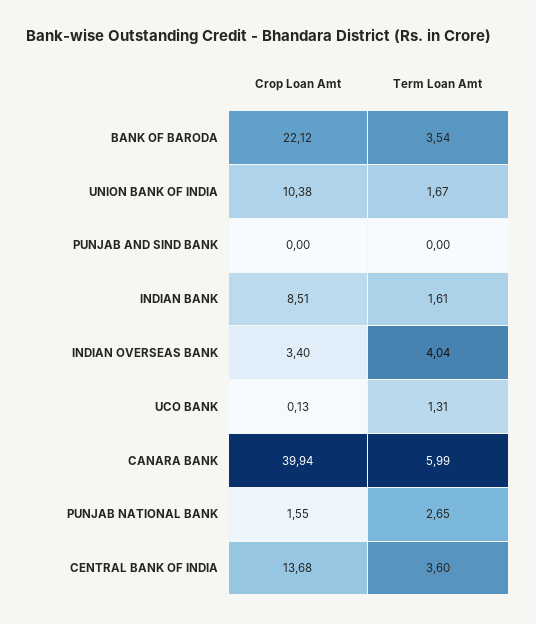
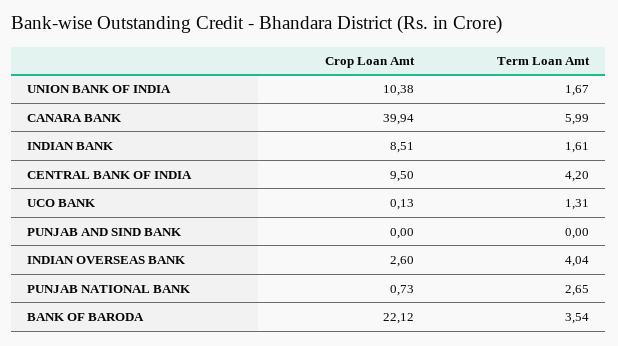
  {
    "Crop Loan Amt": {
      "BANK OF BARODA": 22.12,
      "UNION BANK OF INDIA": 10.38,
      "PUNJAB AND SIND BANK": 0,
      "INDIAN BANK": 8.51,
-     "INDIAN OVERSEAS BANK": 3.4,
+     "INDIAN OVERSEAS BANK": 2.6,
      "UCO BANK": 0.13,
      "CANARA BANK": 39.94,
-     "PUNJAB NATIONAL BANK": 1.55,
+     "PUNJAB NATIONAL BANK": 0.73,
-     "CENTRAL BANK OF INDIA": 13.68
+     "CENTRAL BANK OF INDIA": 9.5
    },
    "Term Loan Amt": {
      "BANK OF BARODA": 3.54,
      "UNION BANK OF INDIA": 1.67,
      "PUNJAB AND SIND BANK": 0,
      "INDIAN BANK": 1.61,
      "INDIAN OVERSEAS BANK": 4.04,
      "UCO BANK": 1.31,
      "CANARA BANK": 5.99,
      "PUNJAB NATIONAL BANK": 2.65,
-     "CENTRAL BANK OF INDIA": 3.6
+     "CENTRAL BANK OF INDIA": 4.2
    }
  }

